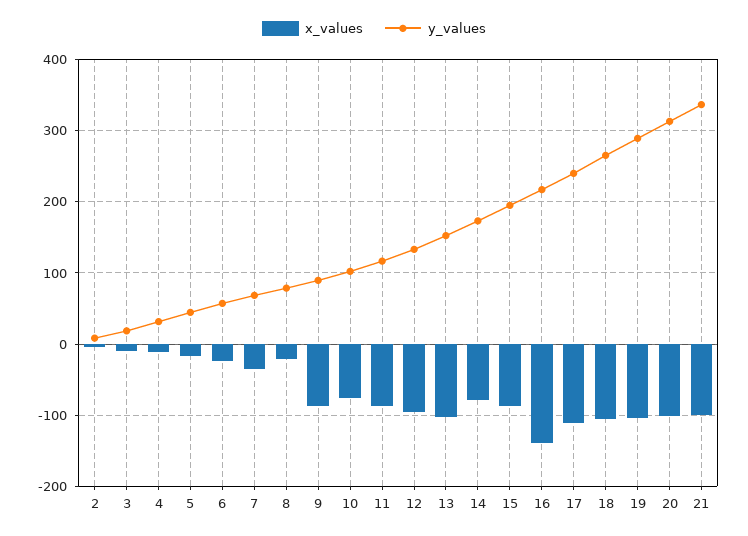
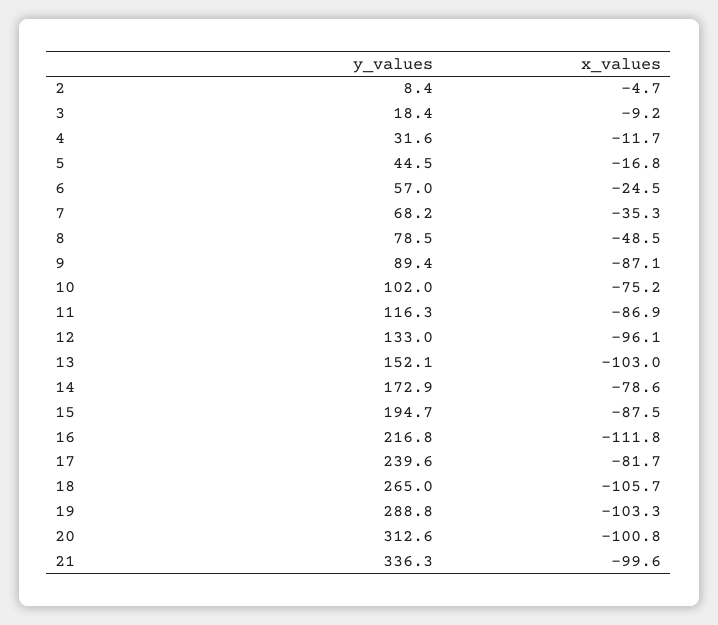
  {
    "x_values": {
      "2": -4.7,
      "3": -9.2,
      "4": -11.7,
      "5": -16.8,
      "6": -24.5,
      "7": -35.3,
-     "8": -20,
+     "8": -48.5,
      "9": -87.1,
      "10": -75.2,
      "11": -86.9,
      "12": -96.1,
      "13": -103,
      "14": -78.6,
      "15": -87.5,
-     "16": -140,
+     "16": -111.8,
-     "17": -110,
+     "17": -81.7,
      "18": -105.7,
      "19": -103.3,
      "20": -100.8,
      "21": -99.6
    },
    "y_values": {
      "2": 8.4,
      "3": 18.4,
      "4": 31.6,
      "5": 44.5,
      "6": 57,
      "7": 68.2,
      "8": 78.5,
      "9": 89.4,
      "10": 102,
      "11": 116.3,
      "12": 133,
      "13": 152.1,
      "14": 172.9,
      "15": 194.7,
      "16": 216.8,
      "17": 239.6,
      "18": 265,
      "19": 288.8,
      "20": 312.6,
      "21": 336.3
    }
  }

